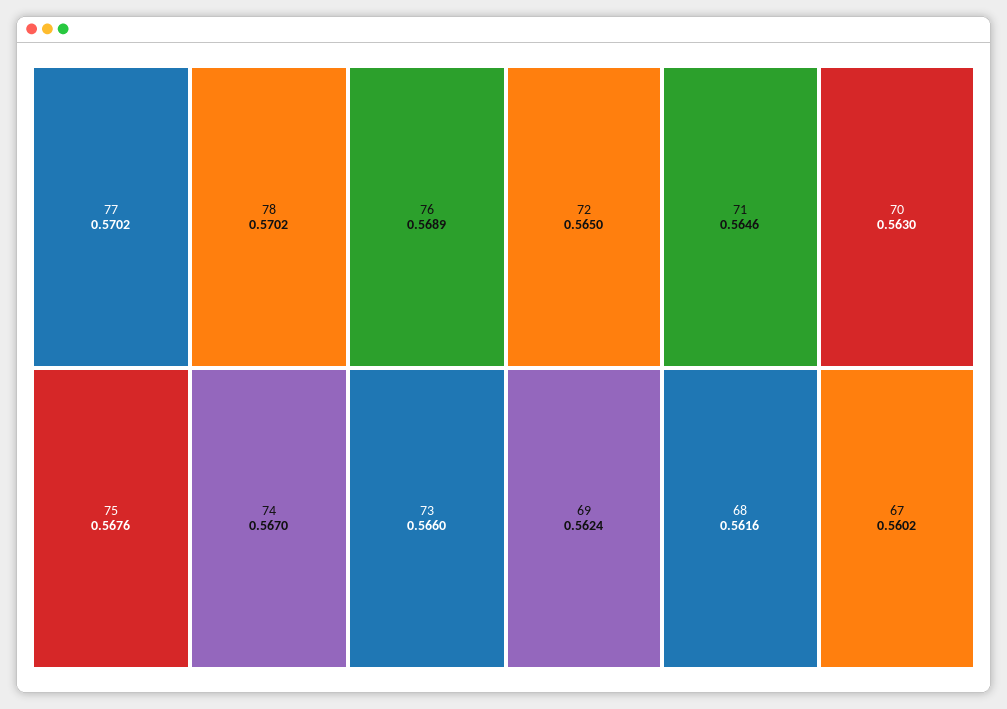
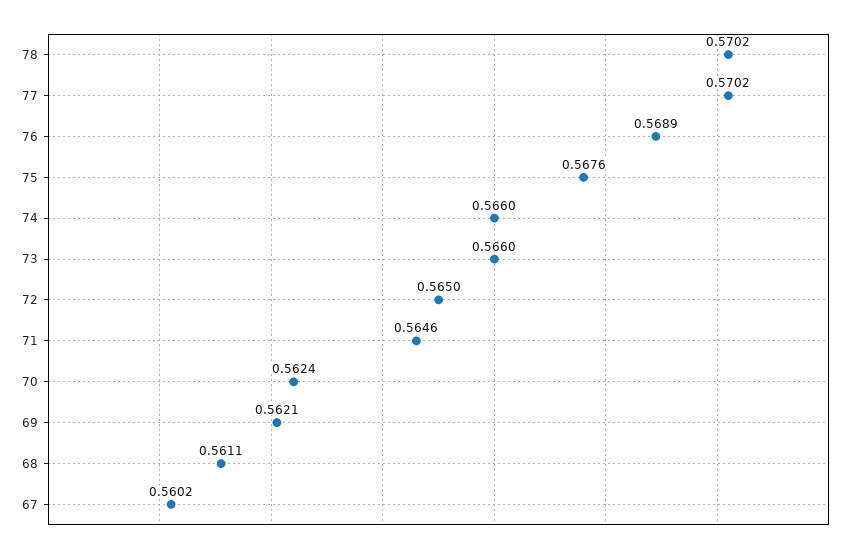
  {
    "77": 0.5702,
    "78": 0.5702,
    "76": 0.5689,
    "75": 0.5676,
-   "74": 0.567,
+   "74": 0.566,
    "73": 0.566,
    "72": 0.565,
    "71": 0.5646,
-   "70": 0.563,
+   "70": 0.5624,
-   "69": 0.5624,
+   "69": 0.5621,
-   "68": 0.5616,
+   "68": 0.5611,
    "67": 0.5602
  }

